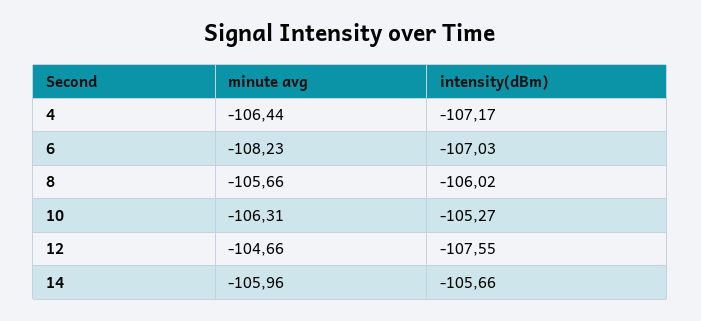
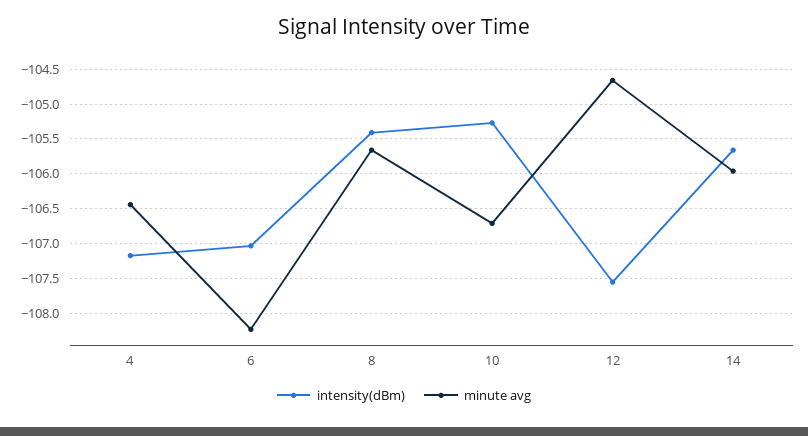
  {
    "minute avg": {
      "4": -106.44,
      "6": -108.23,
      "8": -105.66,
-     "10": -106.31,
+     "10": -106.7,
      "12": -104.66,
      "14": -105.96
    },
    "intensity(dBm)": {
      "4": -107.17,
      "6": -107.03,
-     "8": -106.02,
+     "8": -105.4,
      "10": -105.27,
      "12": -107.55,
      "14": -105.66
    }
  }

